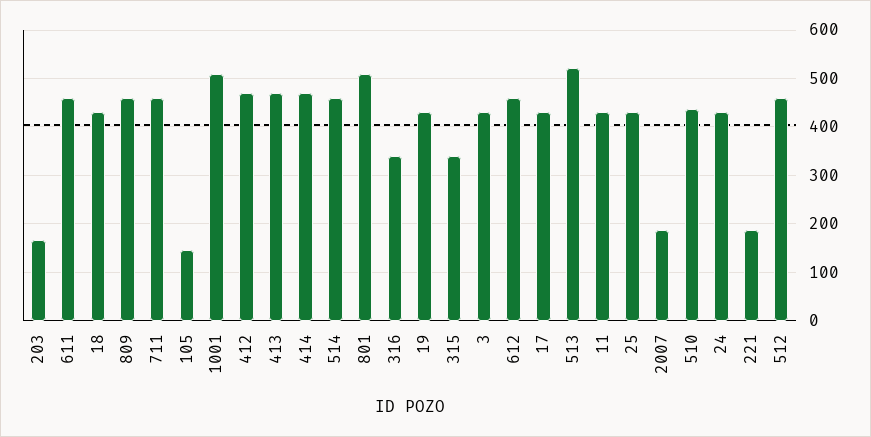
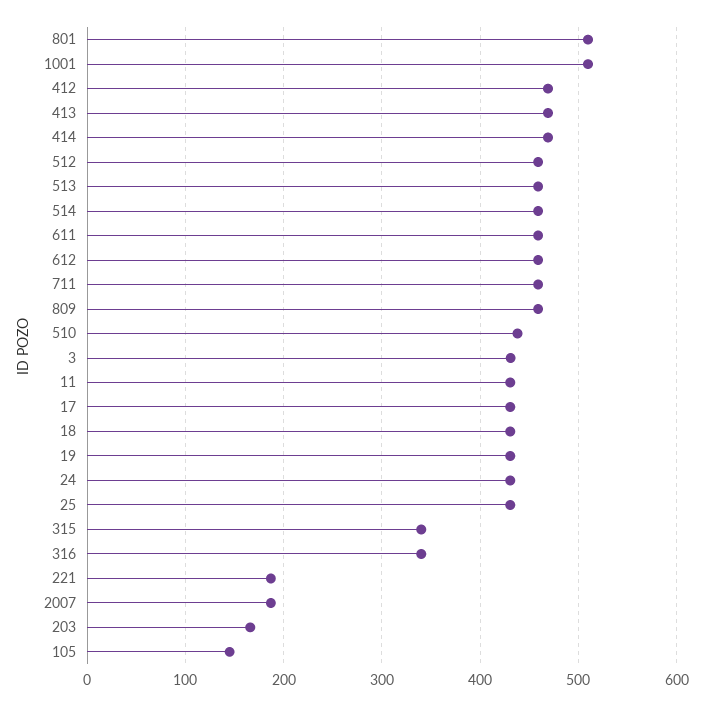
  {
    "203": 170,
    "611": 460,
    "18": 430,
    "809": 460,
    "711": 460,
    "105": 150,
    "1001": 510,
    "412": 470,
    "413": 470,
    "414": 470,
    "514": 460,
    "801": 510,
    "316": 340,
    "19": 430,
    "315": 340,
    "3": 430,
    "612": 460,
    "17": 430,
-   "513": 520,
+   "513": 460,
    "11": 430,
    "25": 430,
    "2007": 190,
    "510": 440,
    "24": 430,
    "221": 190,
    "512": 460
  }

